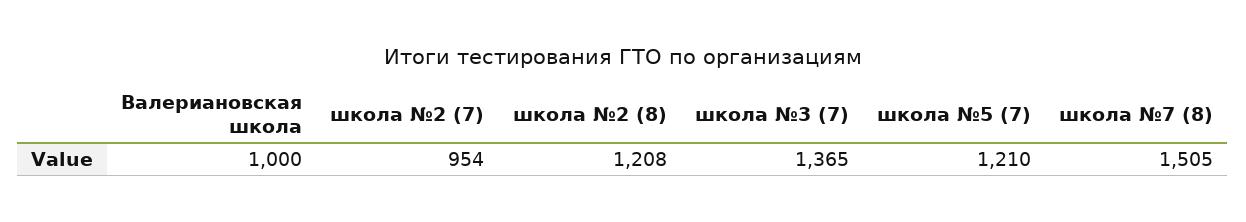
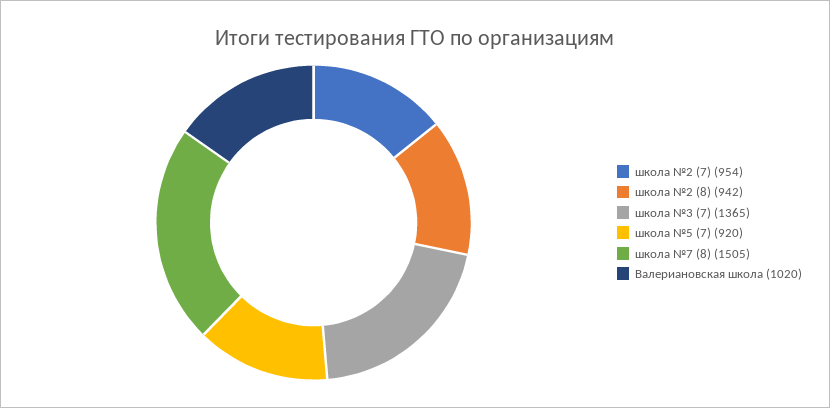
  {
-   "Валериановская школа": 1000,
+   "Валериановская школа": 1020,
    "школа №2 (7)": 954,
-   "школа №2 (8)": 1208,
+   "школа №2 (8)": 942,
    "школа №3 (7)": 1365,
-   "школа №5 (7)": 1210,
+   "школа №5 (7)": 920,
    "школа №7 (8)": 1505
  }

